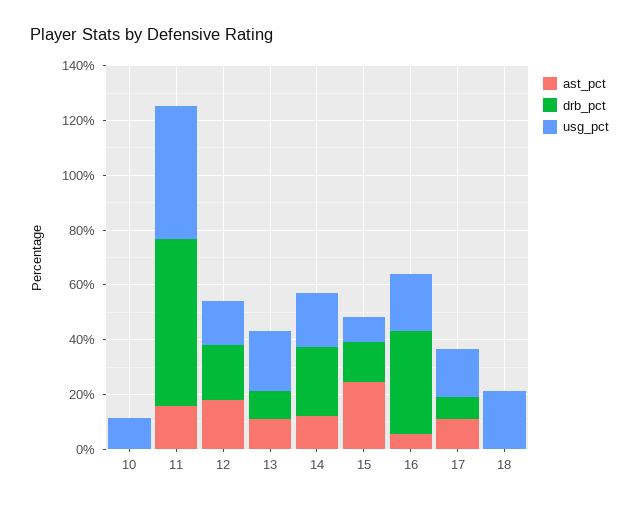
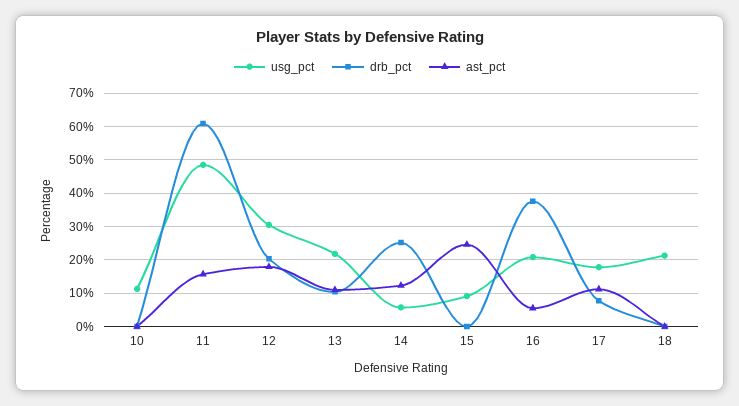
  {
    "ast_pct": {
      "10": 0,
      "11": 16,
      "12": 18,
      "13": 12,
      "14": 12,
      "15": 24,
      "16": 6,
      "17": 12,
      "18": 0
    },
    "drb_pct": {
      "10": 0,
      "11": 60,
      "12": 20,
      "13": 10,
      "14": 26,
-     "15": 15,
+     "15": 0,
      "16": 38,
      "17": 8,
      "18": 0
    },
    "usg_pct": {
      "10": 12,
      "11": 48,
-     "12": 15,
+     "12": 30,
      "13": 22,
-     "14": 20,
+     "14": 6,
      "15": 10,
      "16": 20,
      "17": 18,
      "18": 22
    }
  }

